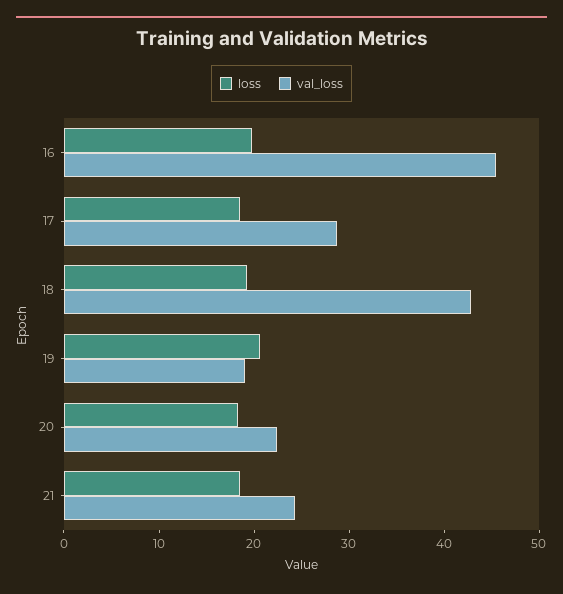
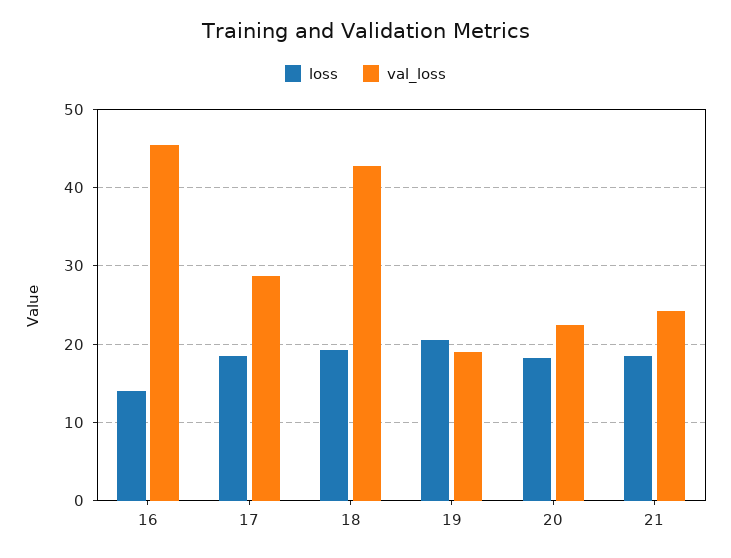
  {
    "loss": {
-     "16": 20,
+     "16": 14,
      "17": 19,
      "18": 19,
      "19": 21,
      "20": 18,
      "21": 19
    },
    "val_loss": {
      "16": 45,
      "17": 29,
      "18": 43,
      "19": 19,
      "20": 22,
      "21": 24
    }
  }

